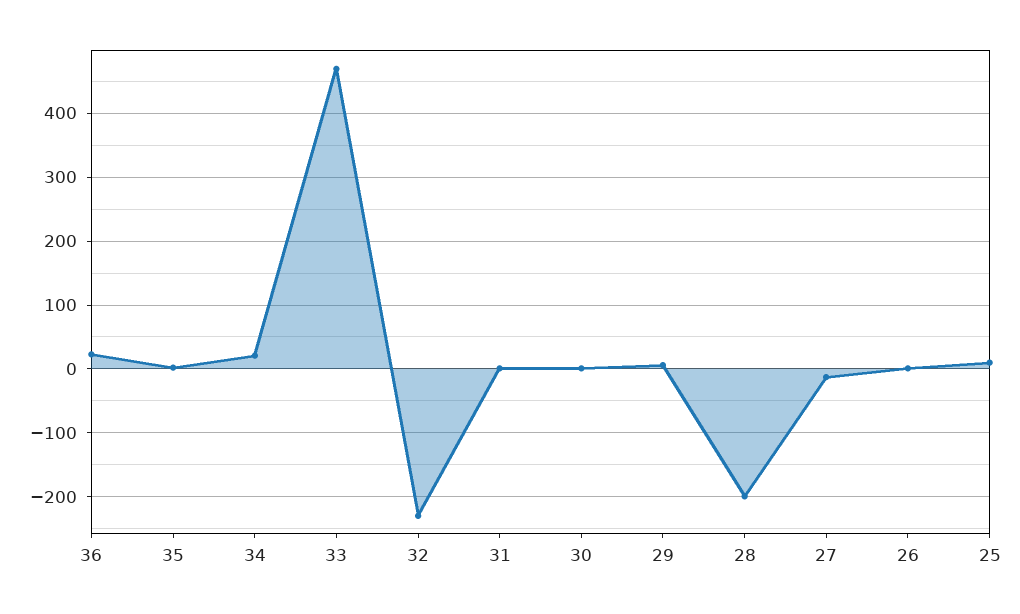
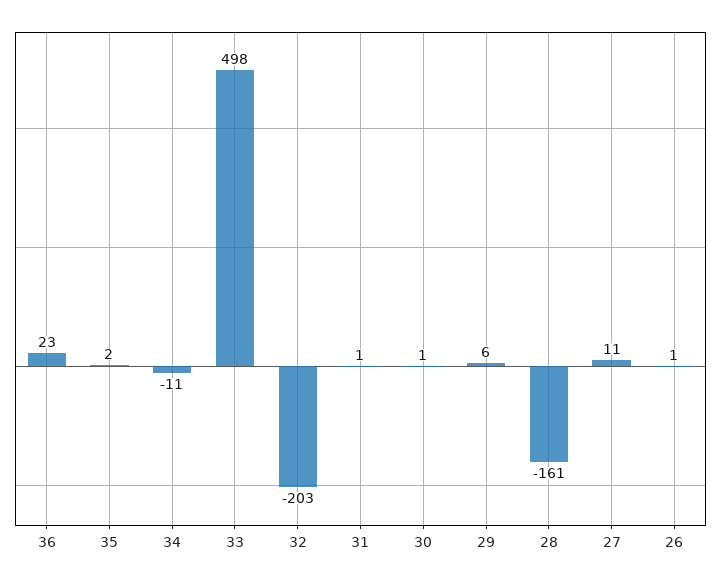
  {
    "36": 23,
    "35": 2,
-   "34": 20,
+   "34": -11,
-   "33": 470,
+   "33": 498,
-   "32": -230,
+   "32": -203,
    "31": 1,
    "30": 1,
    "29": 6,
-   "28": -200,
+   "28": -161,
-   "27": -10,
+   "27": 11,
-   "26": 1,
+   "26": 1
-   "25": 10
  }

